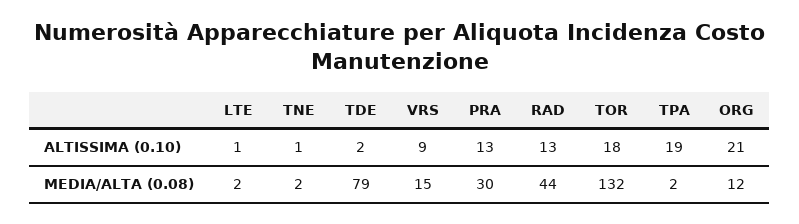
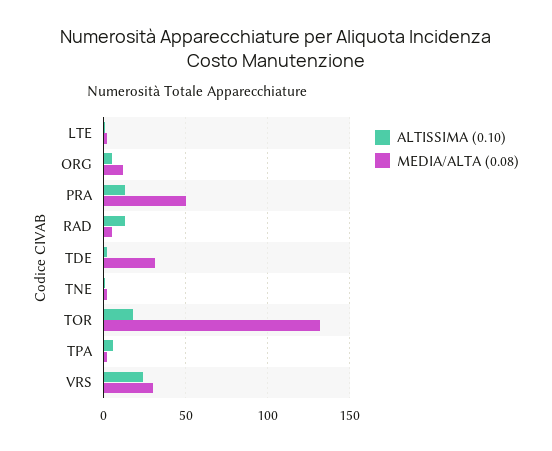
  {
    "ALTISSIMA (0.10)": {
      "LTE": 1,
      "TNE": 1,
      "TDE": 2,
-     "VRS": 9,
+     "VRS": 25,
      "PRA": 13,
      "RAD": 13,
      "TOR": 18,
-     "TPA": 19,
+     "TPA": 5,
-     "ORG": 21
+     "ORG": 5
    },
    "MEDIA/ALTA (0.08)": {
      "LTE": 2,
      "TNE": 2,
-     "TDE": 79,
+     "TDE": 30,
-     "VRS": 15,
+     "VRS": 30,
-     "PRA": 30,
+     "PRA": 50,
-     "RAD": 44,
+     "RAD": 5,
      "TOR": 132,
      "TPA": 2,
      "ORG": 12
    }
  }

